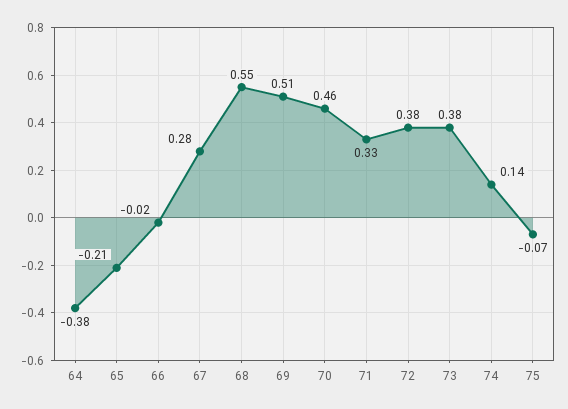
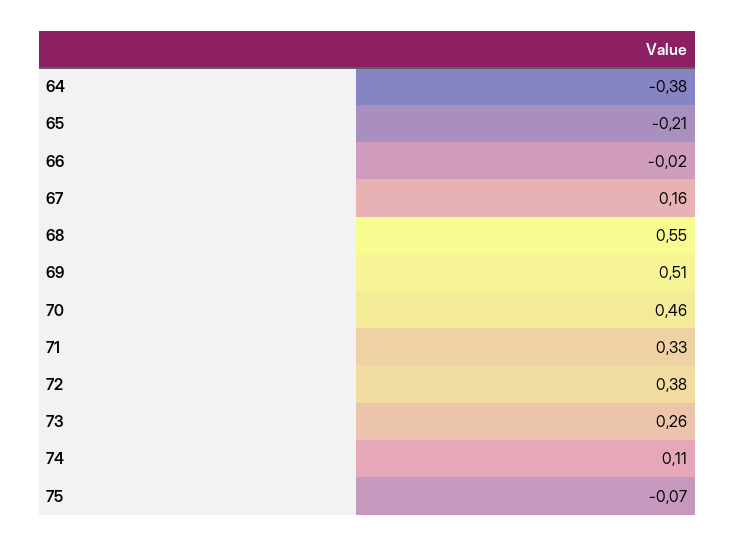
  {
    "64": -0.38,
    "65": -0.21,
    "66": -0.02,
-   "67": 0.28,
+   "67": 0.16,
    "68": 0.55,
    "69": 0.51,
    "70": 0.46,
    "71": 0.33,
    "72": 0.38,
-   "73": 0.38,
+   "73": 0.26,
-   "74": 0.14,
+   "74": 0.11,
    "75": -0.07
  }

